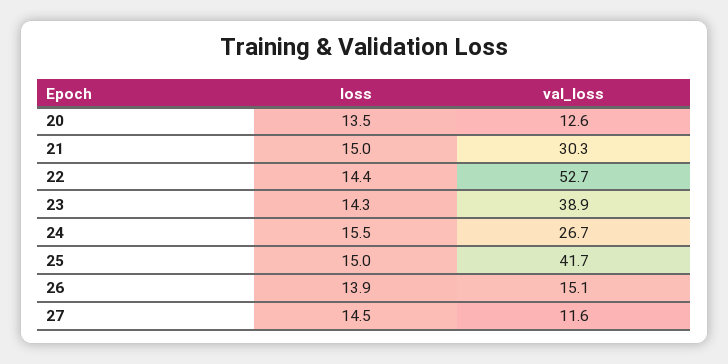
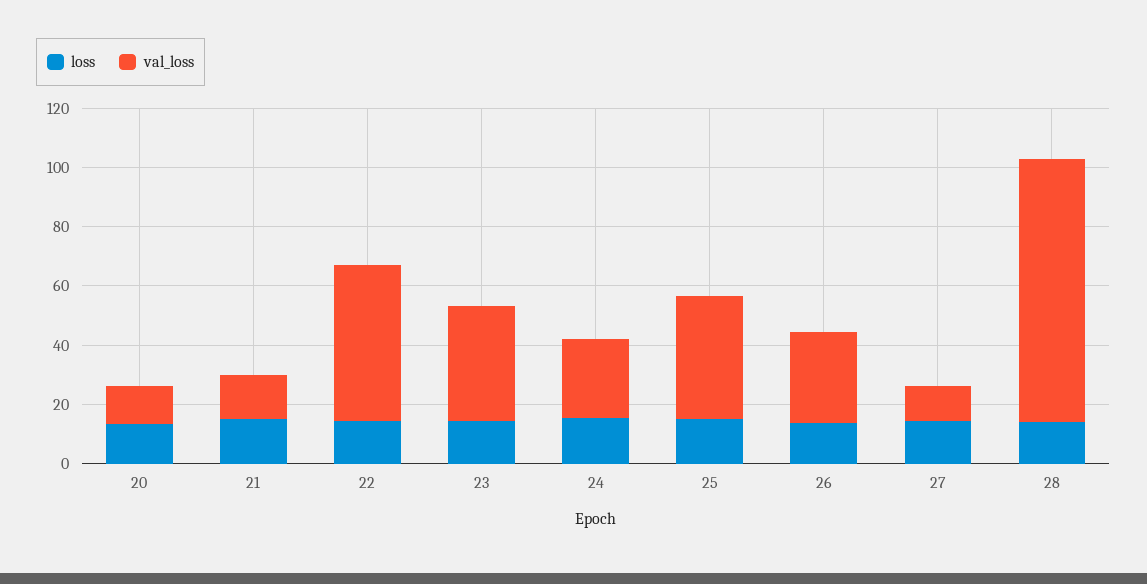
  {
    "loss": {
      "20": 13.5,
      "21": 15,
      "22": 14.4,
      "23": 14.3,
      "24": 15.5,
      "25": 15,
      "26": 13.9,
-     "27": 14.5
+     "27": 14.5,
+     "28": 15
    },
    "val_loss": {
      "20": 12.6,
-     "21": 30.3,
+     "21": 15,
      "22": 52.7,
      "23": 38.9,
      "24": 26.7,
      "25": 41.7,
-     "26": 15.1,
+     "26": 30,
-     "27": 11.6
+     "27": 11.6,
+     "28": 90
    }
  }

